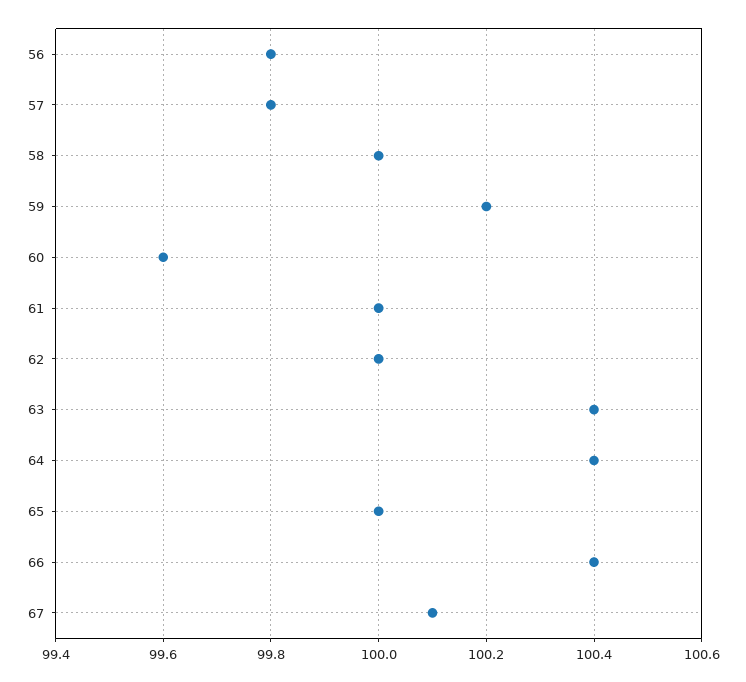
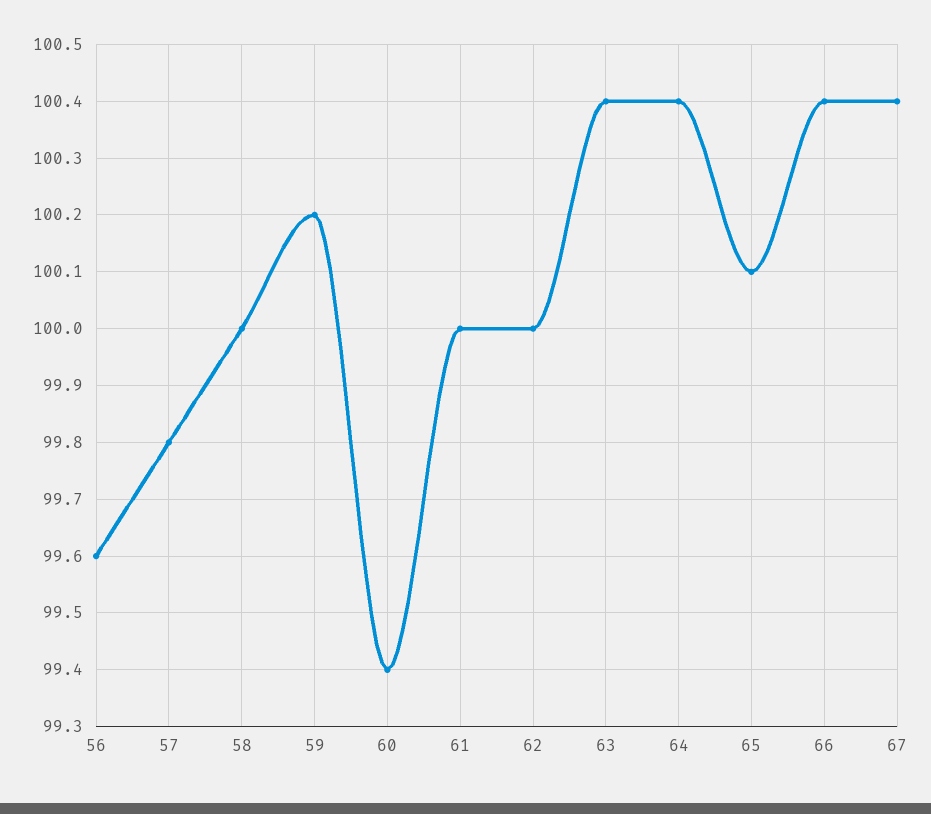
  {
-   "56": 99.8,
+   "56": 99.6,
    "57": 99.8,
    "58": 100,
    "59": 100.2,
-   "60": 99.6,
+   "60": 99.4,
    "61": 100,
    "62": 100,
    "63": 100.4,
    "64": 100.4,
-   "65": 100,
+   "65": 100.1,
    "66": 100.4,
-   "67": 100.1
+   "67": 100.4
  }

